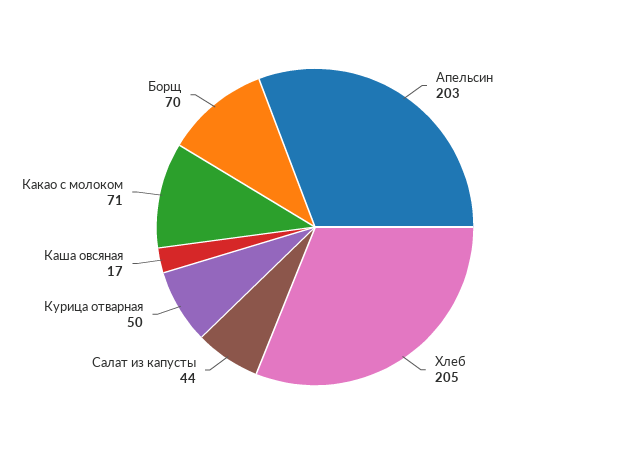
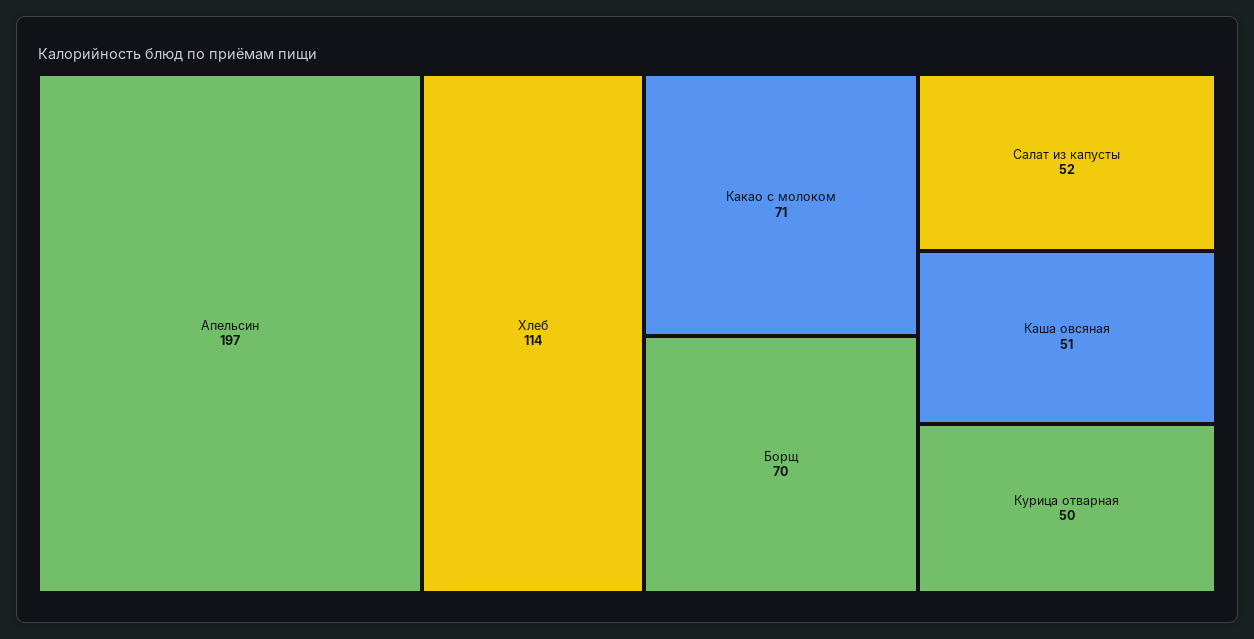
  {
-   "Апельсин": 203,
+   "Апельсин": 197,
-   "Хлеб": 205,
+   "Хлеб": 114,
-   "Салат из капусты": 44,
+   "Салат из капусты": 52,
    "Курица отварная": 50,
-   "Каша овсяная": 17,
+   "Каша овсяная": 51,
    "Какао с молоком": 71,
    "Борщ": 70
  }

